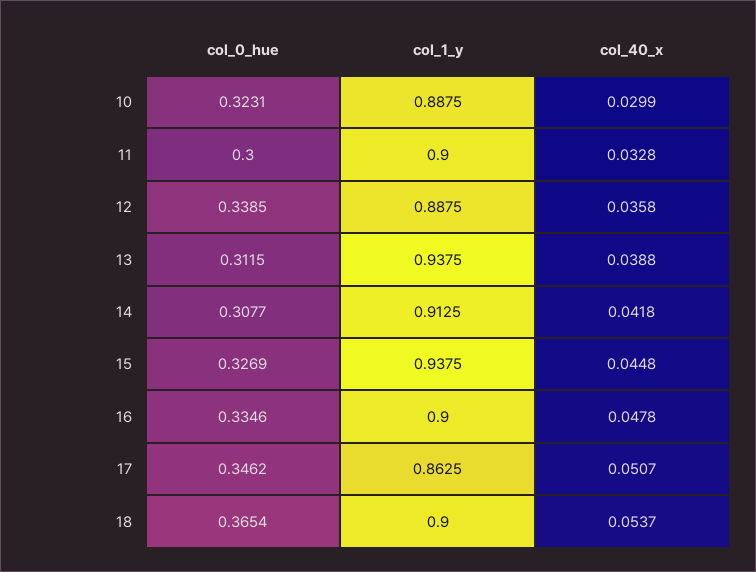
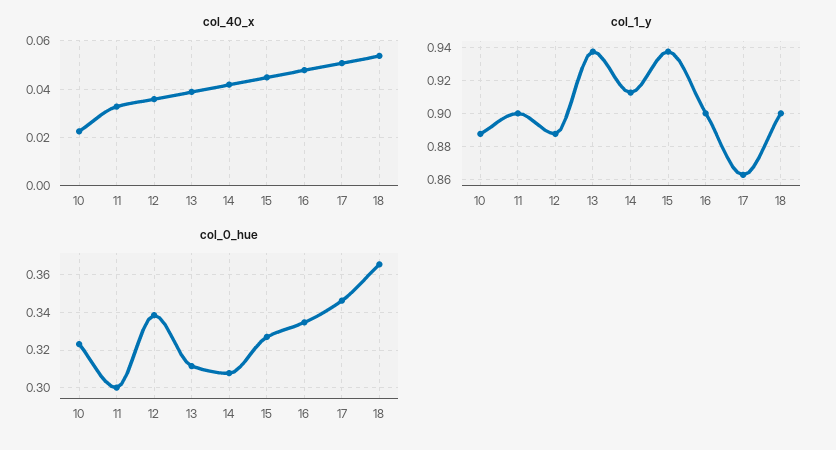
  {
    "col_0_hue": {
      "10": 0.3231,
      "11": 0.3,
      "12": 0.3385,
      "13": 0.3115,
      "14": 0.3077,
      "15": 0.3269,
      "16": 0.3346,
      "17": 0.3462,
      "18": 0.3654
    },
    "col_1_y": {
      "10": 0.8875,
      "11": 0.9,
      "12": 0.8875,
      "13": 0.9375,
      "14": 0.9125,
      "15": 0.9375,
      "16": 0.9,
      "17": 0.8625,
      "18": 0.9
    },
    "col_40_x": {
-     "10": 0.0299,
+     "10": 0.0225,
      "11": 0.0328,
      "12": 0.0358,
      "13": 0.0388,
      "14": 0.0418,
      "15": 0.0448,
      "16": 0.0478,
      "17": 0.0507,
      "18": 0.0537
    }
  }

